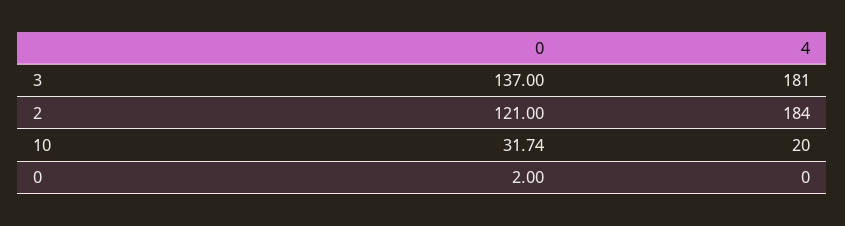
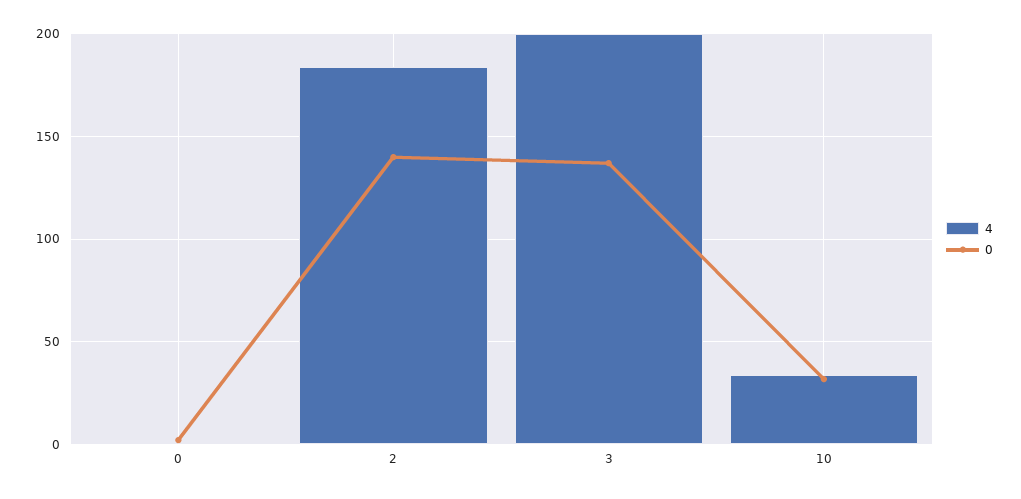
  {
    "0": {
      "3": 137,
-     "2": 121,
+     "2": 140,
      "10": 31.74,
      "0": 2
    },
    "4": {
-     "3": 181,
+     "3": 200,
      "2": 184,
-     "10": 20,
+     "10": 35,
      "0": 0
    }
  }

